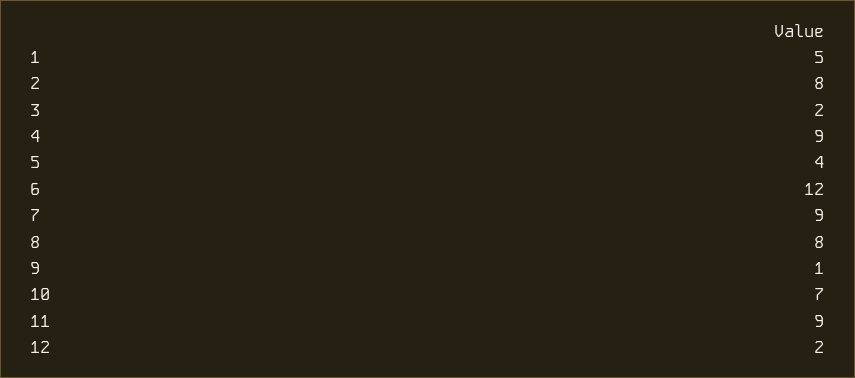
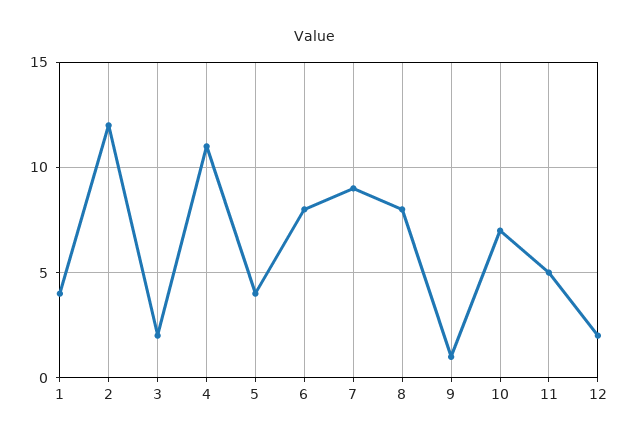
  {
-   "1": 5,
+   "1": 4,
-   "2": 8,
+   "2": 12,
    "3": 2,
-   "4": 9,
+   "4": 11,
    "5": 4,
-   "6": 12,
+   "6": 8,
    "7": 9,
    "8": 8,
    "9": 1,
    "10": 7,
-   "11": 9,
+   "11": 5,
    "12": 2
  }

